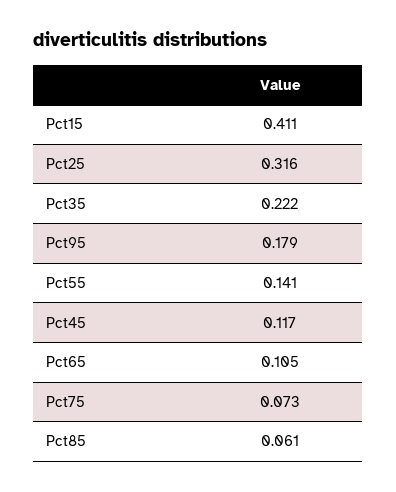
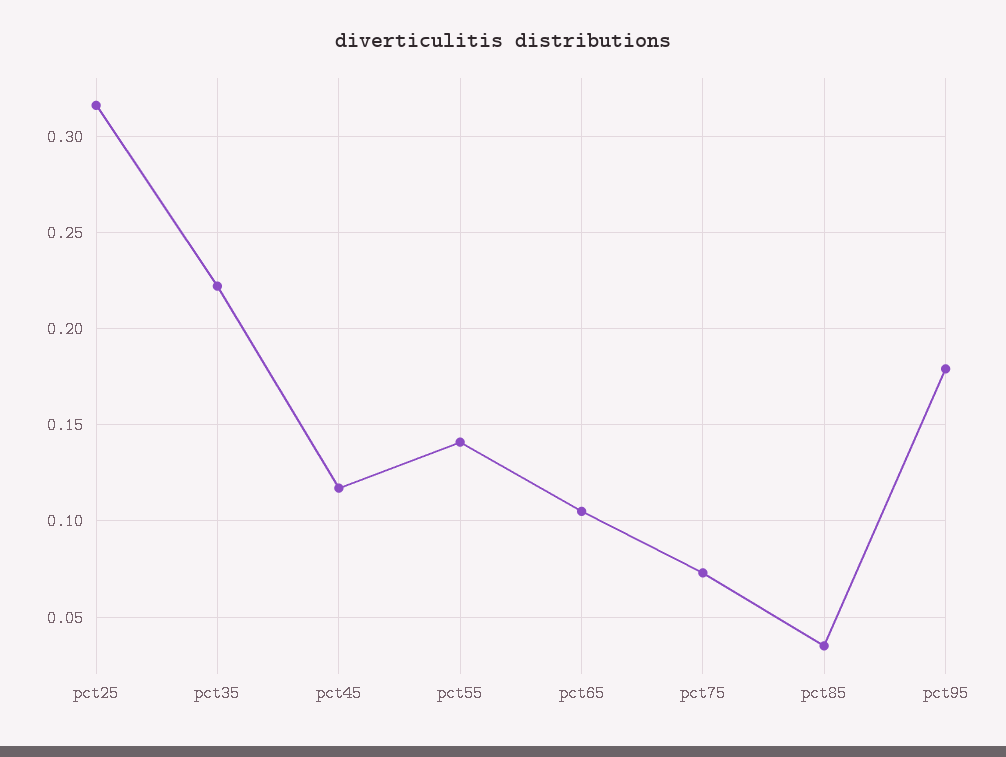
  {
-   "Pct15": 0.411,
    "Pct25": 0.316,
    "Pct35": 0.222,
    "Pct95": 0.179,
    "Pct55": 0.141,
    "Pct45": 0.117,
    "Pct65": 0.105,
    "Pct75": 0.073,
-   "Pct85": 0.061
+   "Pct85": 0.035
  }

